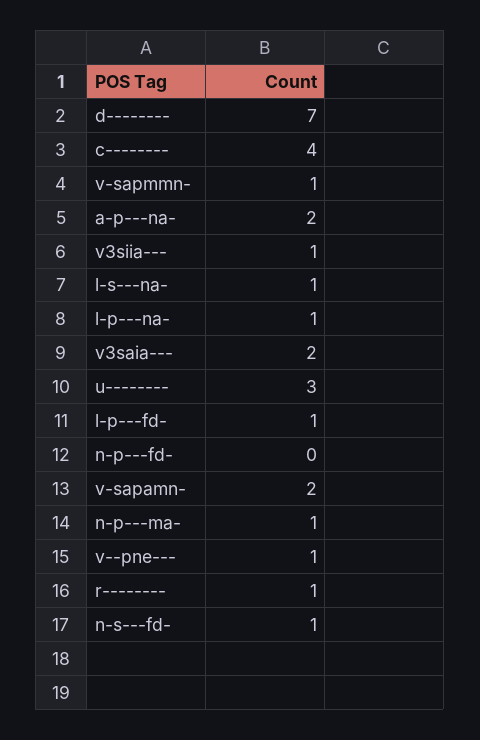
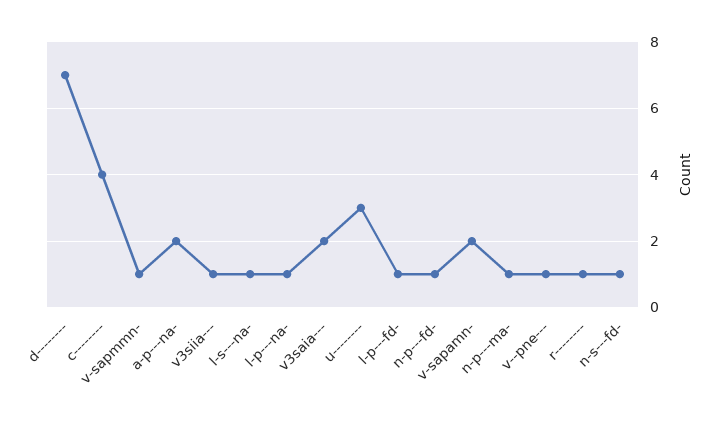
  {
    "d--------": 7,
    "c--------": 4,
    "v-sapmmn-": 1,
    "a-p---na-": 2,
    "v3siia---": 1,
    "l-s---na-": 1,
    "l-p---na-": 1,
    "v3saia---": 2,
    "u--------": 3,
    "l-p---fd-": 1,
-   "n-p---fd-": 0,
+   "n-p---fd-": 1,
    "v-sapamn-": 2,
    "n-p---ma-": 1,
    "v--pne---": 1,
    "r--------": 1,
    "n-s---fd-": 1
  }

